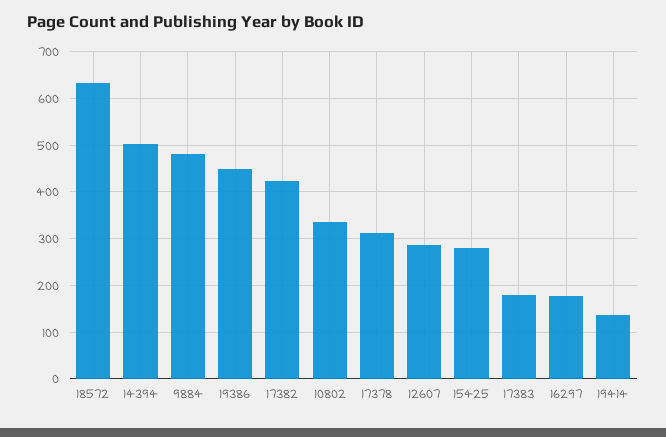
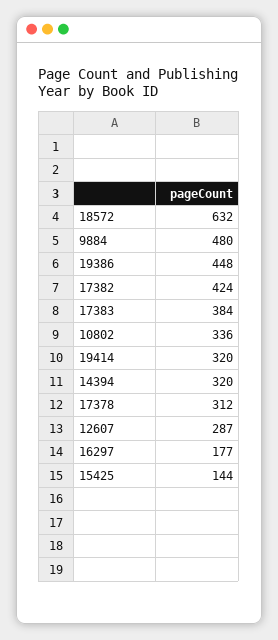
  {
    "18572": 632,
-   "14394": 500,
+   "14394": 320,
    "9884": 480,
    "19386": 448,
    "17382": 424,
    "10802": 336,
    "17378": 312,
    "12607": 287,
-   "15425": 280,
+   "15425": 144,
-   "17383": 180,
+   "17383": 384,
    "16297": 177,
-   "19414": 140
+   "19414": 320
  }

